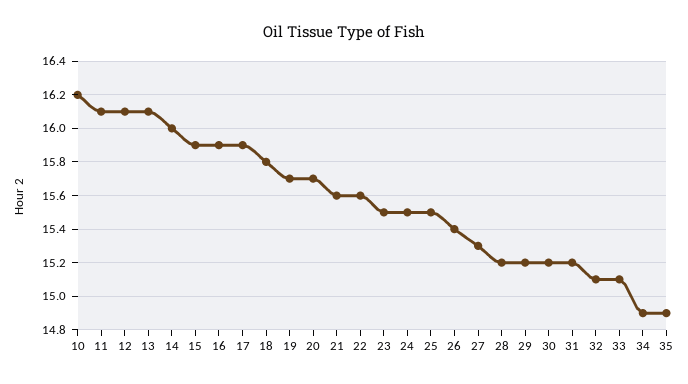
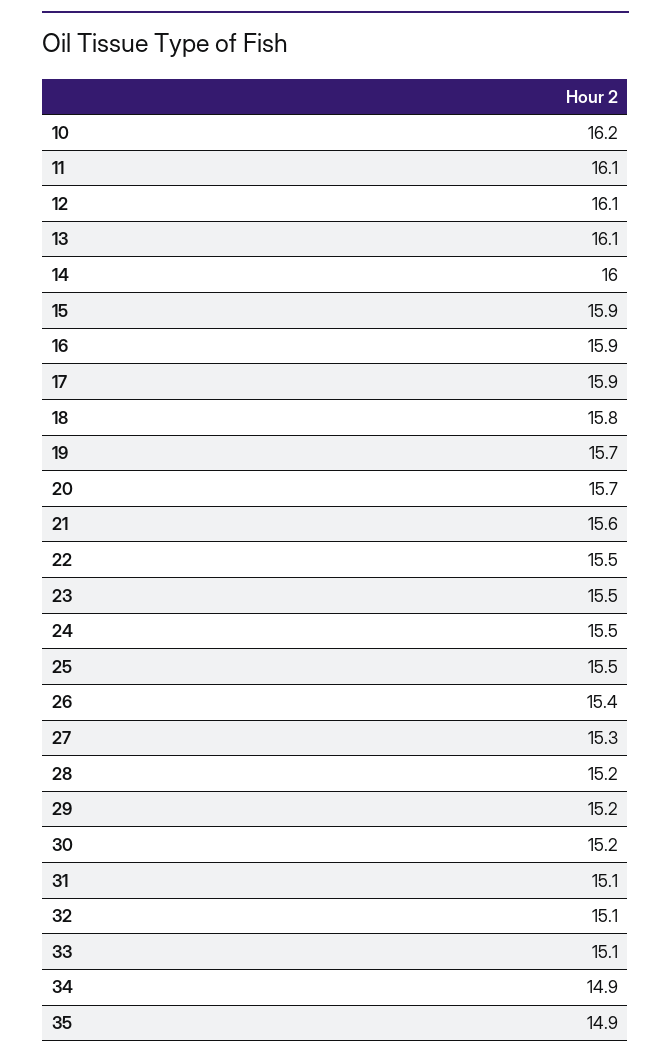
  {
    "10": 16.2,
    "11": 16.1,
    "12": 16.1,
    "13": 16.1,
    "14": 16,
    "15": 15.9,
    "16": 15.9,
    "17": 15.9,
    "18": 15.8,
    "19": 15.7,
    "20": 15.7,
    "21": 15.6,
-   "22": 15.6,
+   "22": 15.5,
    "23": 15.5,
    "24": 15.5,
    "25": 15.5,
    "26": 15.4,
    "27": 15.3,
    "28": 15.2,
    "29": 15.2,
    "30": 15.2,
-   "31": 15.2,
+   "31": 15.1,
    "32": 15.1,
    "33": 15.1,
    "34": 14.9,
    "35": 14.9
  }

